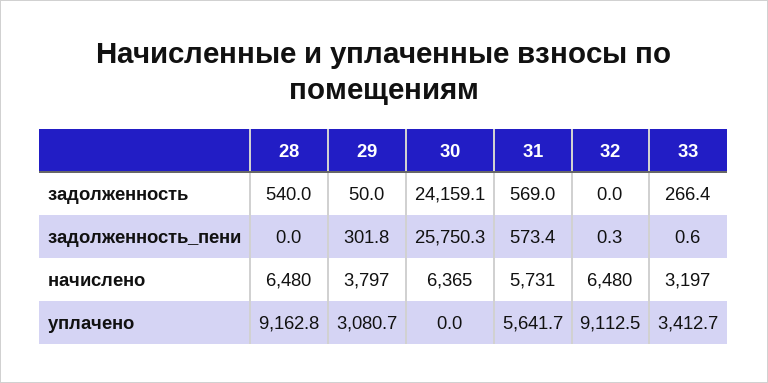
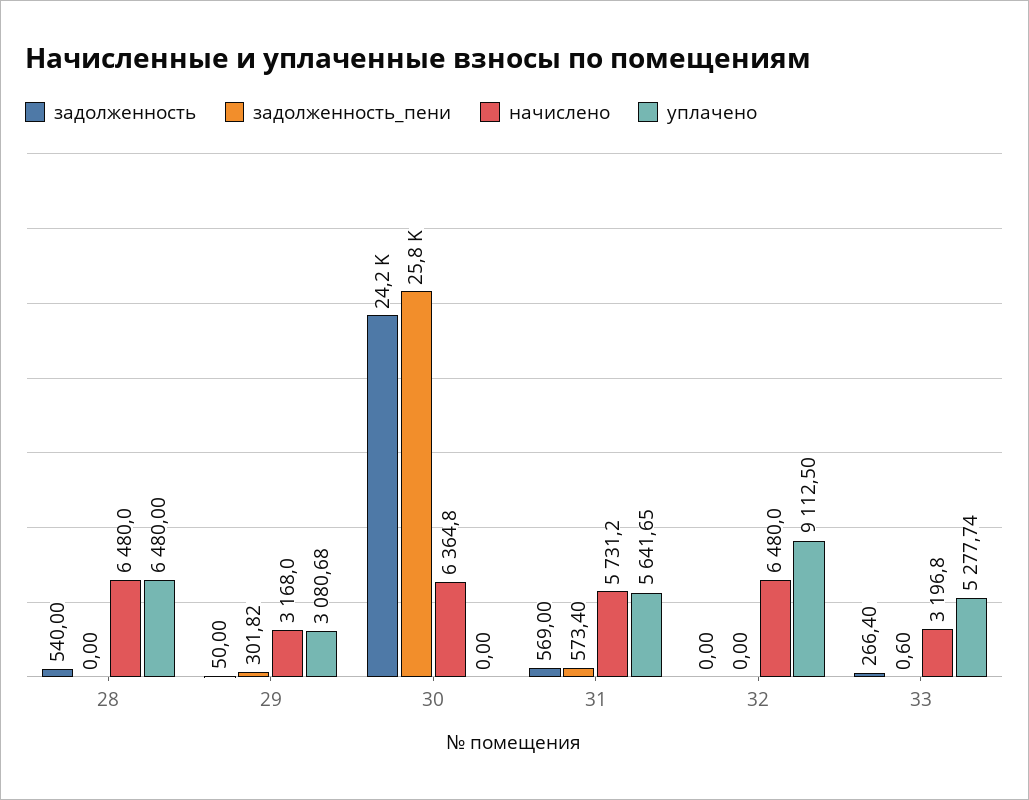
  {
    "задолженность": {
      "28": 540,
      "29": 50,
      "30": 24159.1,
      "31": 569,
      "32": 0,
      "33": 266.4
    },
    "задолженность_пени": {
      "28": 0,
      "29": 301.82,
      "30": 25750.3,
      "31": 573.4,
-     "32": 0.3,
+     "32": 0,
      "33": 0.6
    },
    "начислено": {
      "28": 6480,
-     "29": 3797,
+     "29": 3168,
      "30": 6364.8,
      "31": 5731.2,
      "32": 6480,
      "33": 3196.8
    },
    "уплачено": {
-     "28": 9162.8,
+     "28": 6480,
      "29": 3080.68,
      "30": 0,
      "31": 5641.65,
      "32": 9112.5,
-     "33": 3412.7
+     "33": 5277.74
    }
  }

